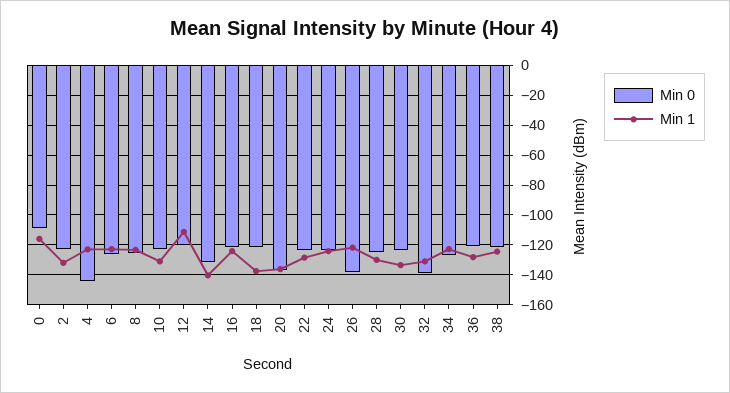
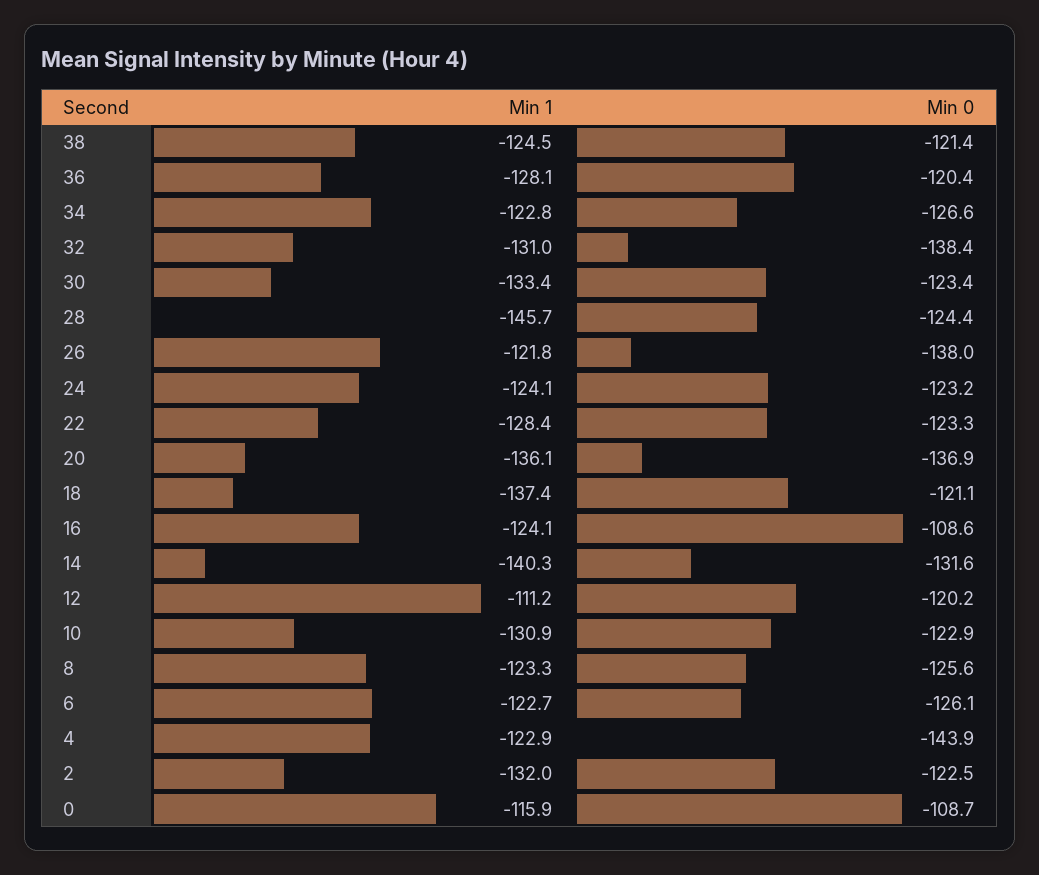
  {
    "Min 0": {
      "0": -108.7,
      "2": -122.5,
      "4": -143.9,
      "6": -126.1,
      "8": -125.6,
      "10": -122.9,
      "12": -120.2,
      "14": -131.6,
-     "16": -120,
+     "16": -108.6,
      "18": -121.1,
      "20": -136.9,
      "22": -123.3,
      "24": -123.2,
      "26": -138,
      "28": -124.4,
      "30": -123.4,
      "32": -138.4,
      "34": -126.6,
      "36": -120.4,
      "38": -121.4
    },
    "Min 1": {
      "0": -115.9,
      "2": -132,
      "4": -122.9,
      "6": -122.7,
      "8": -123.3,
      "10": -130.9,
      "12": -111.2,
      "14": -140.3,
      "16": -124.1,
      "18": -137.4,
      "20": -136.1,
      "22": -128.4,
      "24": -124.1,
      "26": -121.8,
-     "28": -130,
+     "28": -145.7,
      "30": -133.4,
      "32": -131,
      "34": -122.8,
      "36": -128.1,
      "38": -124.5
    }
  }

